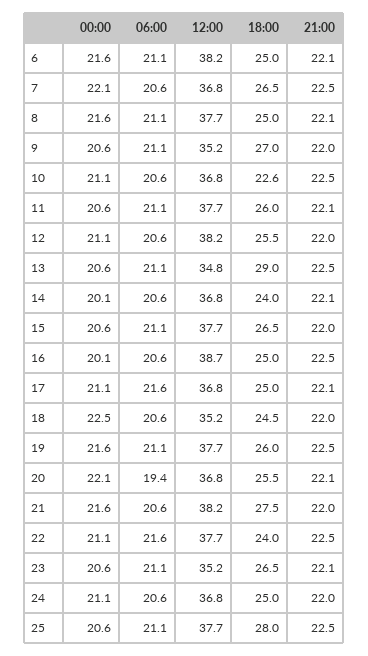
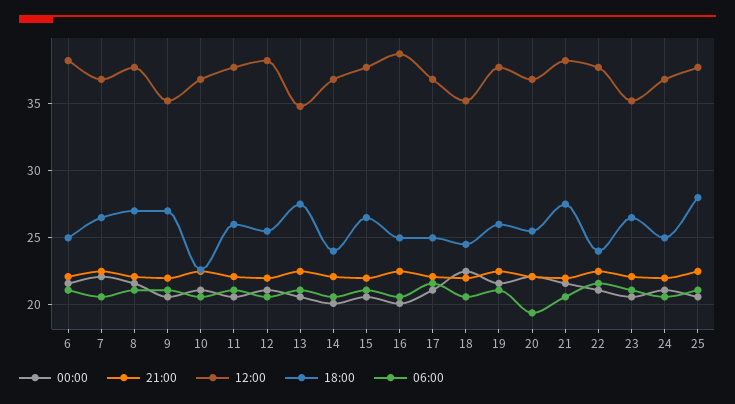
  {
    "00:00": {
      "6": 21.6,
      "7": 22.1,
      "8": 21.6,
      "9": 20.6,
      "10": 21.1,
      "11": 20.6,
      "12": 21.1,
      "13": 20.6,
      "14": 20.1,
      "15": 20.6,
      "16": 20.1,
      "17": 21.1,
      "18": 22.5,
      "19": 21.6,
      "20": 22.1,
      "21": 21.6,
      "22": 21.1,
      "23": 20.6,
      "24": 21.1,
      "25": 20.6
    },
    "06:00": {
      "6": 21.1,
      "7": 20.6,
      "8": 21.1,
      "9": 21.1,
      "10": 20.6,
      "11": 21.1,
      "12": 20.6,
      "13": 21.1,
      "14": 20.6,
      "15": 21.1,
      "16": 20.6,
      "17": 21.6,
      "18": 20.6,
      "19": 21.1,
      "20": 19.4,
      "21": 20.6,
      "22": 21.6,
      "23": 21.1,
      "24": 20.6,
      "25": 21.1
    },
    "12:00": {
      "6": 38.2,
      "7": 36.8,
      "8": 37.7,
      "9": 35.2,
      "10": 36.8,
      "11": 37.7,
      "12": 38.2,
      "13": 34.8,
      "14": 36.8,
      "15": 37.7,
      "16": 38.7,
      "17": 36.8,
      "18": 35.2,
      "19": 37.7,
      "20": 36.8,
      "21": 38.2,
      "22": 37.7,
      "23": 35.2,
      "24": 36.8,
      "25": 37.7
    },
    "18:00": {
      "6": 25,
      "7": 26.5,
-     "8": 25,
+     "8": 27,
      "9": 27,
      "10": 22.6,
      "11": 26,
      "12": 25.5,
-     "13": 29,
+     "13": 27.5,
      "14": 24,
      "15": 26.5,
      "16": 25,
      "17": 25,
      "18": 24.5,
      "19": 26,
      "20": 25.5,
      "21": 27.5,
      "22": 24,
      "23": 26.5,
      "24": 25,
      "25": 28
    },
    "21:00": {
      "6": 22.1,
      "7": 22.5,
      "8": 22.1,
      "9": 22,
      "10": 22.5,
      "11": 22.1,
      "12": 22,
      "13": 22.5,
      "14": 22.1,
      "15": 22,
      "16": 22.5,
      "17": 22.1,
      "18": 22,
      "19": 22.5,
      "20": 22.1,
      "21": 22,
      "22": 22.5,
      "23": 22.1,
      "24": 22,
      "25": 22.5
    }
  }

